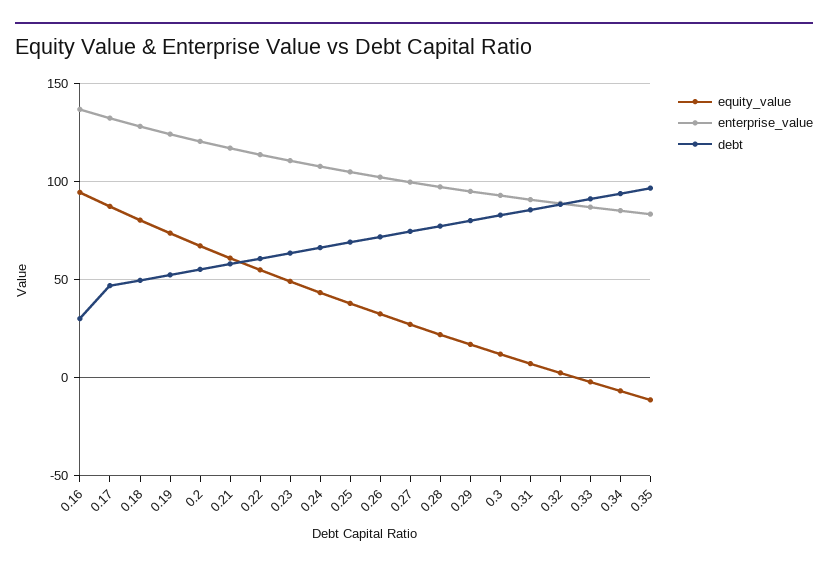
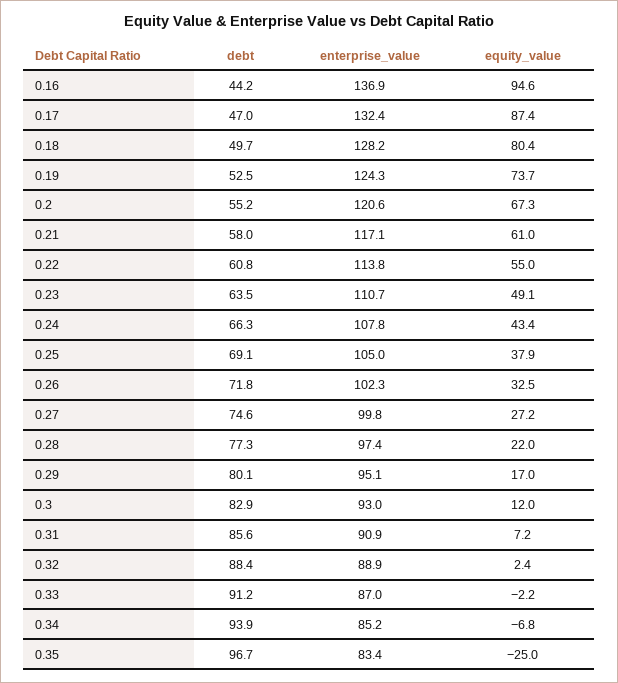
  {
    "equity_value": {
      "0.16": 94.6,
      "0.17": 87.4,
      "0.18": 80.4,
      "0.19": 73.7,
      "0.2": 67.3,
      "0.21": 61,
      "0.22": 55,
      "0.23": 49.1,
      "0.24": 43.4,
      "0.25": 37.9,
      "0.26": 32.5,
      "0.27": 27.2,
      "0.28": 22,
      "0.29": 17,
      "0.3": 12,
      "0.31": 7.2,
      "0.32": 2.4,
      "0.33": -2.2,
      "0.34": -6.8,
-     "0.35": -10
+     "0.35": -25
    },
    "enterprise_value": {
      "0.16": 136.9,
      "0.17": 132.4,
      "0.18": 128.2,
      "0.19": 124.3,
      "0.2": 120.6,
      "0.21": 117.1,
      "0.22": 113.8,
      "0.23": 110.7,
      "0.24": 107.8,
      "0.25": 105,
      "0.26": 102.3,
      "0.27": 99.8,
      "0.28": 97.4,
      "0.29": 95.1,
      "0.3": 93,
      "0.31": 90.9,
      "0.32": 88.9,
      "0.33": 87,
      "0.34": 85.2,
      "0.35": 83.4
    },
    "debt": {
-     "0.16": 30,
+     "0.16": 44.2,
      "0.17": 47,
      "0.18": 49.7,
      "0.19": 52.5,
      "0.2": 55.2,
      "0.21": 58,
      "0.22": 60.8,
      "0.23": 63.5,
      "0.24": 66.3,
      "0.25": 69.1,
      "0.26": 71.8,
      "0.27": 74.6,
      "0.28": 77.3,
      "0.29": 80.1,
      "0.3": 82.9,
      "0.31": 85.6,
      "0.32": 88.4,
      "0.33": 91.2,
      "0.34": 93.9,
      "0.35": 96.7
    }
  }

